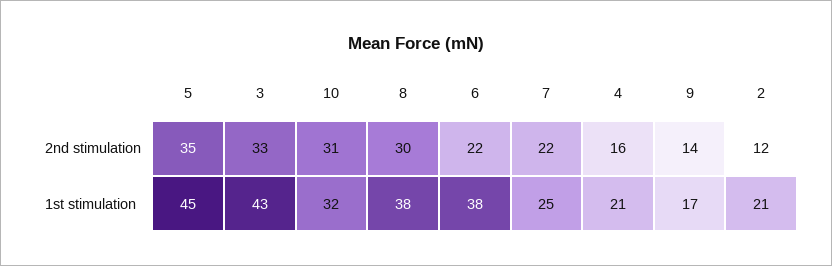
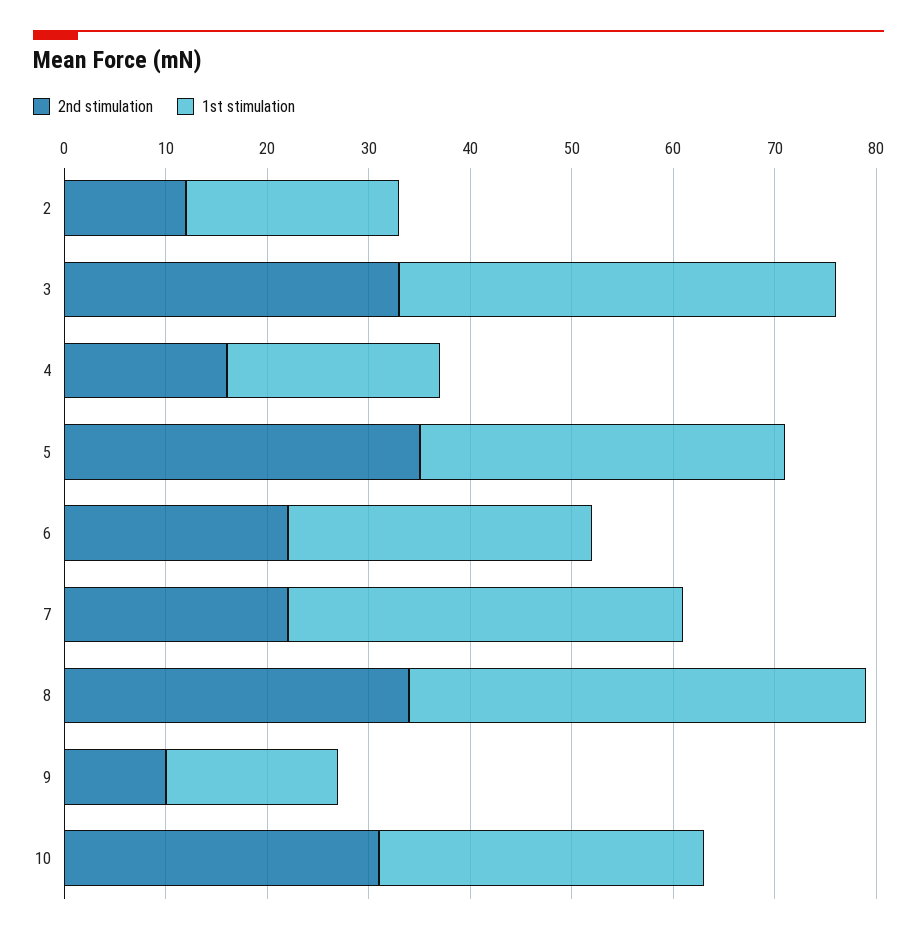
  {
    "2nd stimulation": {
      "5": 35,
      "3": 33,
      "10": 31,
-     "8": 30,
+     "8": 34,
      "6": 22,
      "7": 22,
      "4": 16,
-     "9": 14,
+     "9": 10,
      "2": 12
    },
    "1st stimulation": {
-     "5": 45,
+     "5": 36,
      "3": 43,
      "10": 32,
-     "8": 38,
+     "8": 45,
-     "6": 38,
+     "6": 30,
-     "7": 25,
+     "7": 39,
      "4": 21,
      "9": 17,
      "2": 21
    }
  }

